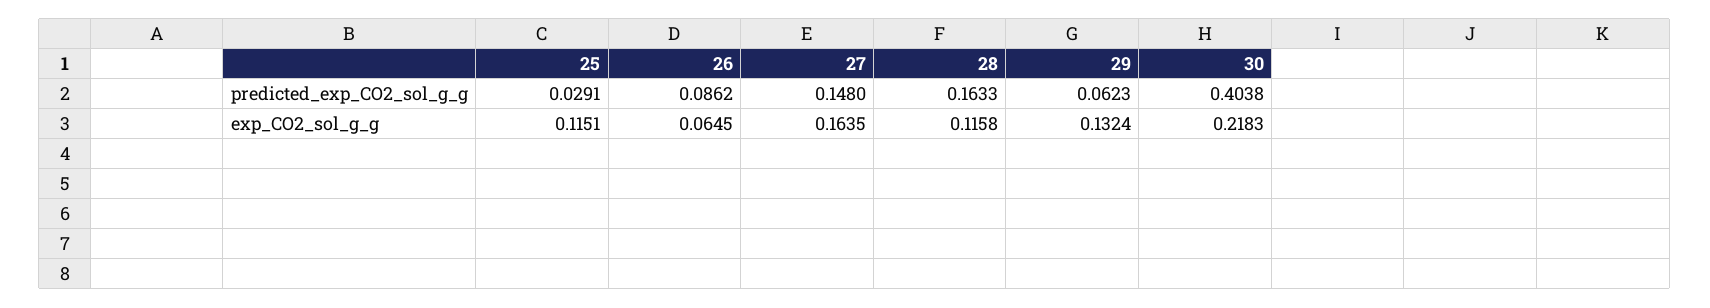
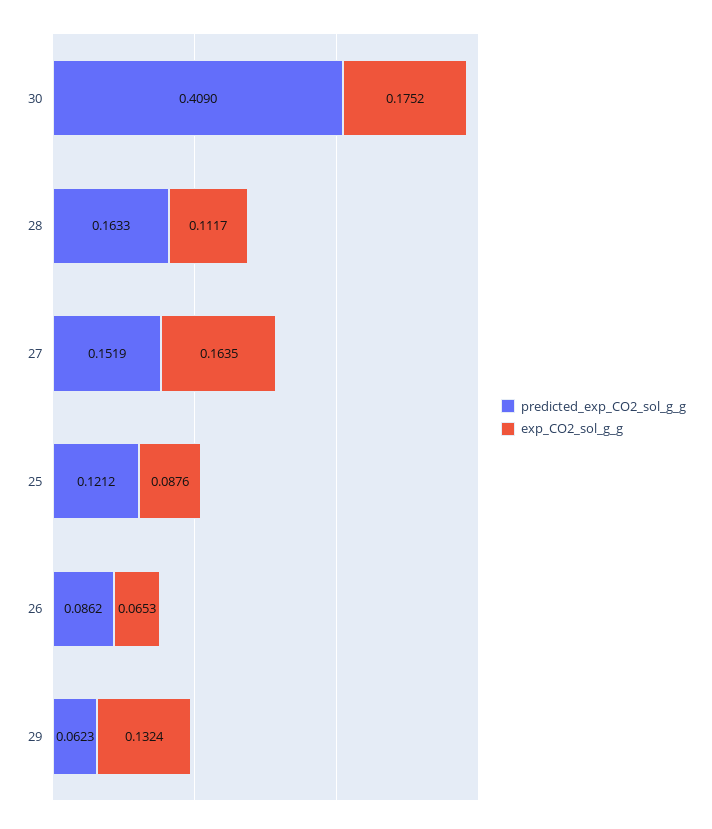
  {
    "predicted_exp_CO2_sol_g_g": {
-     "25": 0.0291,
+     "25": 0.1212,
      "26": 0.0862,
-     "27": 0.148,
+     "27": 0.1519,
      "28": 0.1633,
      "29": 0.0623,
-     "30": 0.4038
+     "30": 0.409
    },
    "exp_CO2_sol_g_g": {
-     "25": 0.1151,
+     "25": 0.0876,
-     "26": 0.0645,
+     "26": 0.0653,
      "27": 0.1635,
-     "28": 0.1158,
+     "28": 0.1117,
      "29": 0.1324,
-     "30": 0.2183
+     "30": 0.1752
    }
  }

